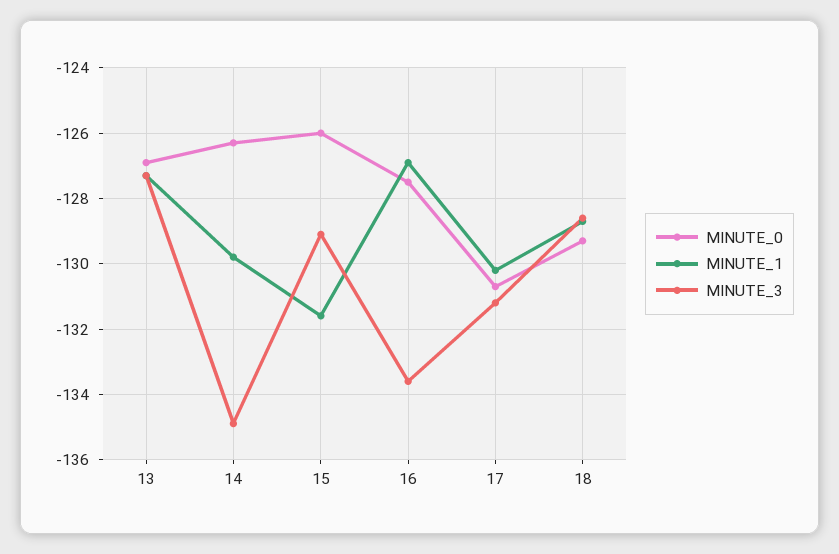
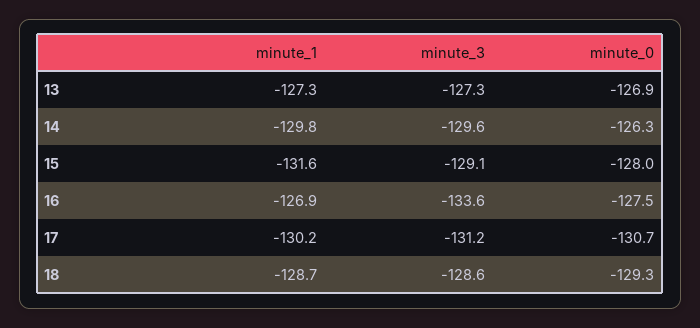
  {
    "MINUTE_0": {
      "13": -126.9,
      "14": -126.3,
-     "15": -126,
+     "15": -128,
      "16": -127.5,
      "17": -130.7,
      "18": -129.3
    },
    "MINUTE_1": {
      "13": -127.3,
      "14": -129.8,
      "15": -131.6,
      "16": -126.9,
      "17": -130.2,
      "18": -128.7
    },
    "MINUTE_3": {
      "13": -127.3,
-     "14": -135,
+     "14": -129.6,
      "15": -129.1,
      "16": -133.6,
      "17": -131.2,
      "18": -128.6
    }
  }

